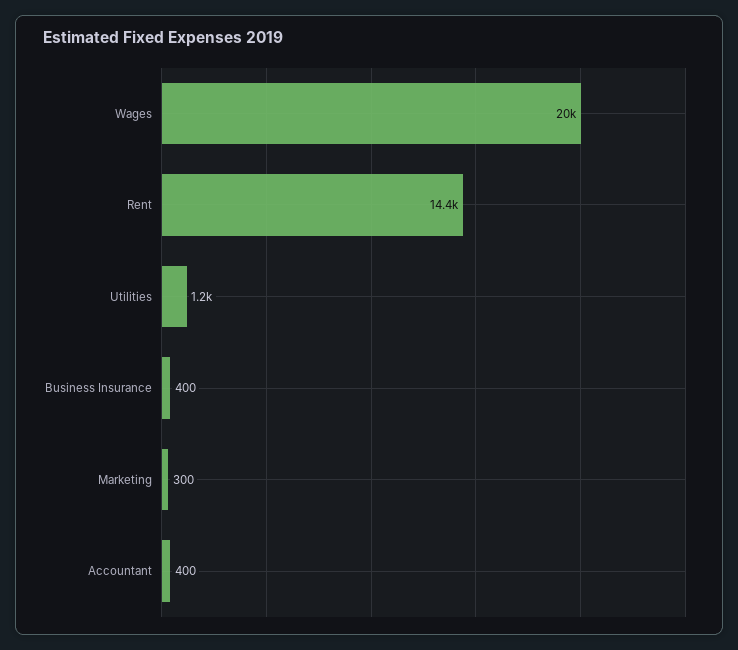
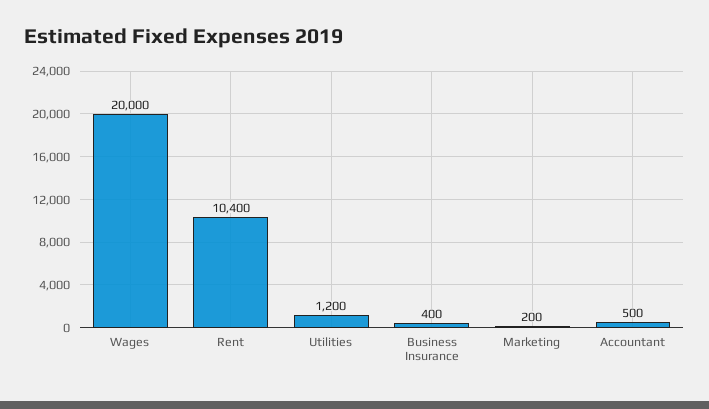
  {
    "Wages": 20000,
-   "Rent": 14400,
+   "Rent": 10400,
    "Utilities": 1200,
    "Business Insurance": 400,
-   "Marketing": 300,
+   "Marketing": 200,
-   "Accountant": 400
+   "Accountant": 500
  }

